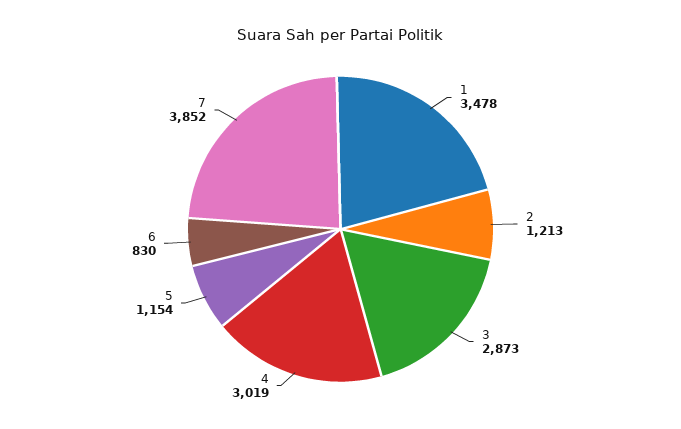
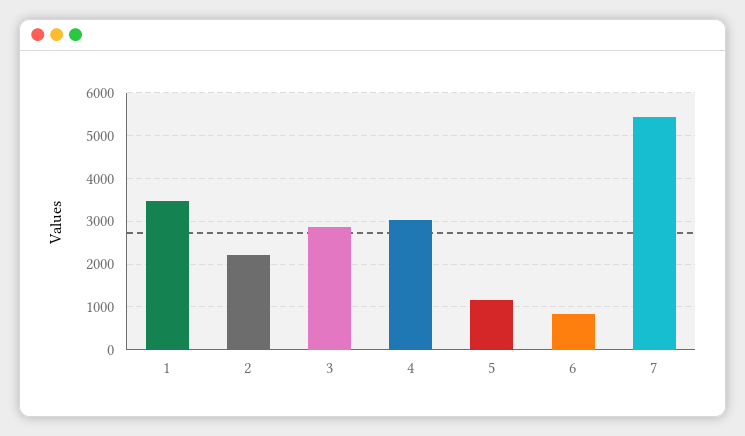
  {
    "1": 3478,
-   "2": 1213,
+   "2": 2200,
    "3": 2873,
    "4": 3019,
    "5": 1154,
    "6": 830,
-   "7": 3852
+   "7": 5400
  }

